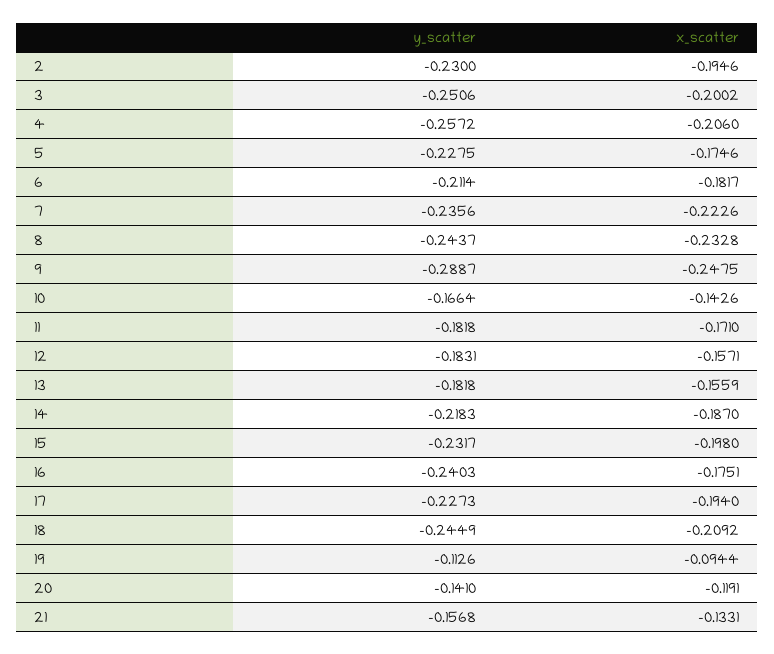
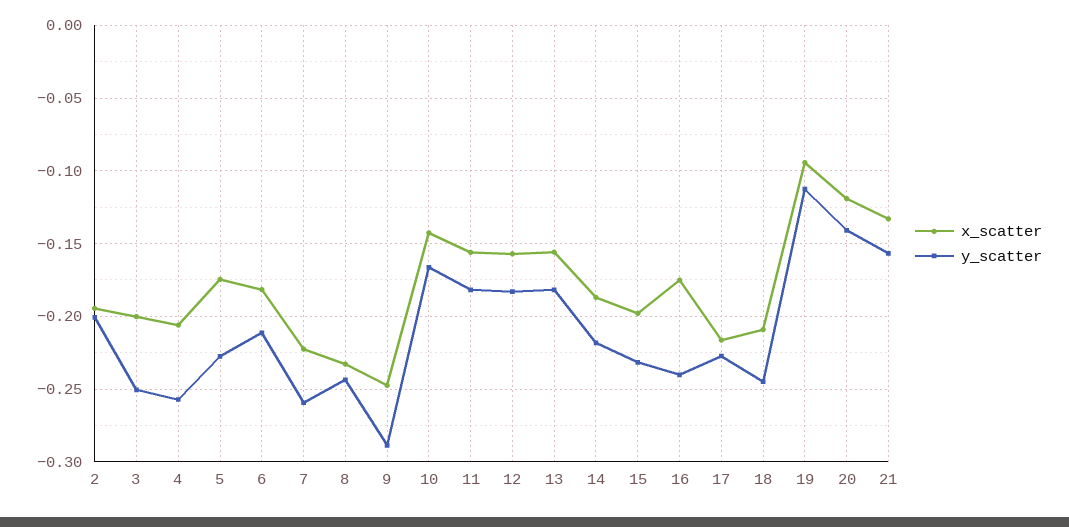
  {
    "y_scatter": {
-     "2": -0.23,
+     "2": -0.2,
      "3": -0.2506,
      "4": -0.2572,
      "5": -0.2275,
      "6": -0.2114,
-     "7": -0.2356,
+     "7": -0.26,
      "8": -0.2437,
      "9": -0.2887,
      "10": -0.1664,
      "11": -0.1818,
      "12": -0.1831,
      "13": -0.1818,
      "14": -0.2183,
      "15": -0.2317,
      "16": -0.2403,
      "17": -0.2273,
      "18": -0.2449,
      "19": -0.1126,
      "20": -0.141,
      "21": -0.1568
    },
    "x_scatter": {
      "2": -0.1946,
      "3": -0.2002,
      "4": -0.206,
      "5": -0.1746,
      "6": -0.1817,
      "7": -0.2226,
      "8": -0.2328,
      "9": -0.2475,
      "10": -0.1426,
-     "11": -0.171,
+     "11": -0.155,
      "12": -0.1571,
      "13": -0.1559,
      "14": -0.187,
      "15": -0.198,
      "16": -0.1751,
-     "17": -0.194,
+     "17": -0.215,
      "18": -0.2092,
      "19": -0.0944,
      "20": -0.1191,
      "21": -0.1331
    }
  }

